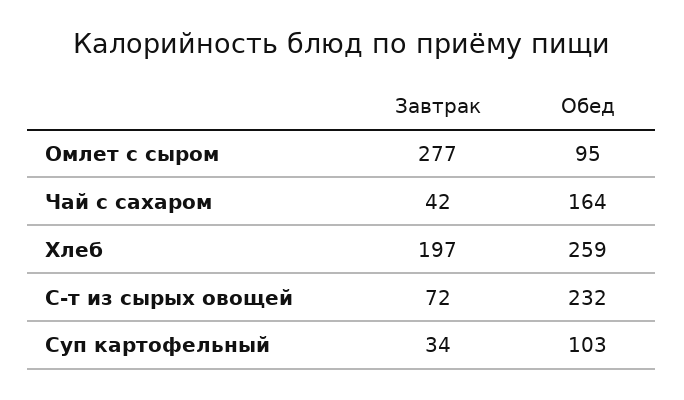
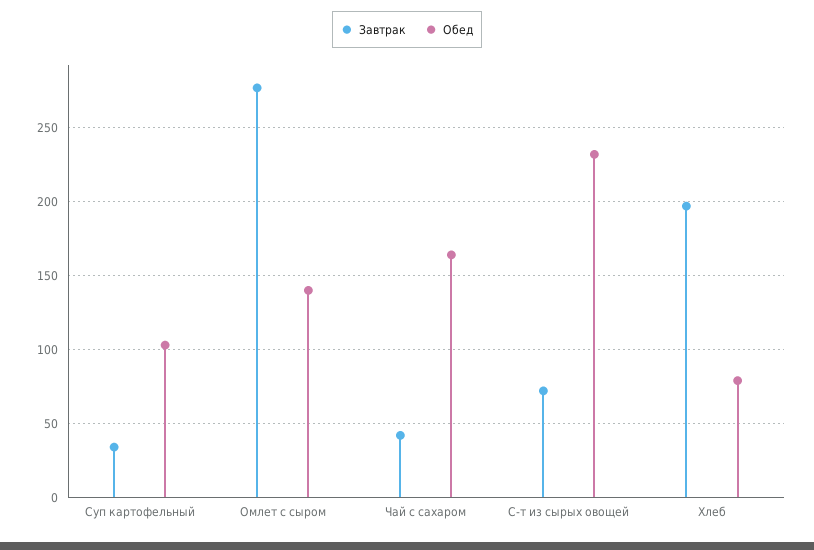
  {
    "Завтрак": {
      "Омлет с сыром": 277,
      "Чай с сахаром": 42,
      "Хлеб": 197,
      "С-т из сырых овощей": 72,
      "Суп картофельный": 34
    },
    "Обед": {
-     "Омлет с сыром": 95,
+     "Омлет с сыром": 140,
      "Чай с сахаром": 164,
-     "Хлеб": 259,
+     "Хлеб": 80,
      "С-т из сырых овощей": 232,
      "Суп картофельный": 103
    }
  }

